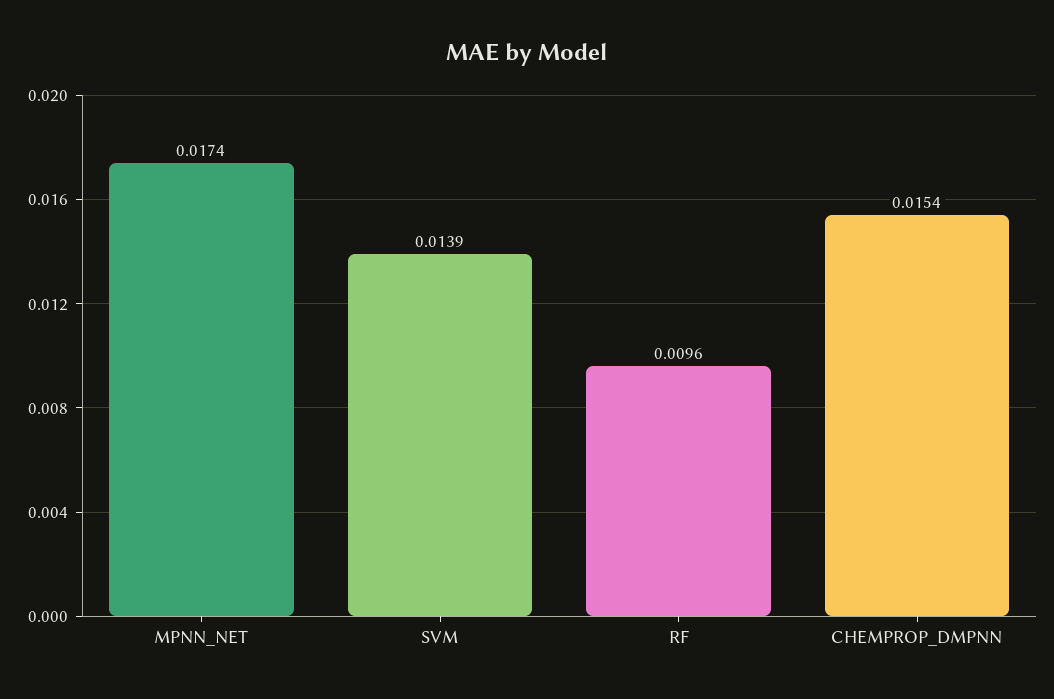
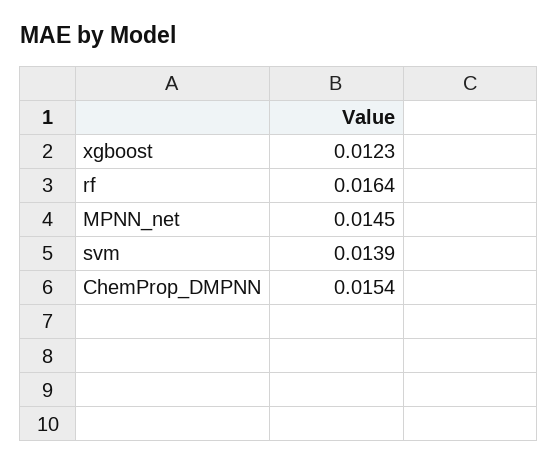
  {
-   "MPNN_NET": 0.0174,
+   "MPNN_NET": 0.0145,
    "SVM": 0.0139,
-   "RF": 0.0096,
+   "RF": 0.0164,
-   "CHEMPROP_DMPNN": 0.0154
+   "CHEMPROP_DMPNN": 0.0154,
+   "xgboost": 0.0123
  }

